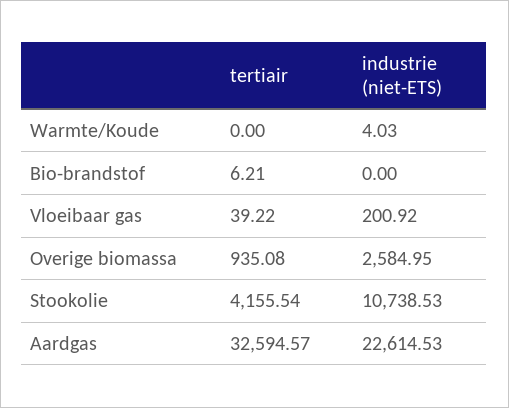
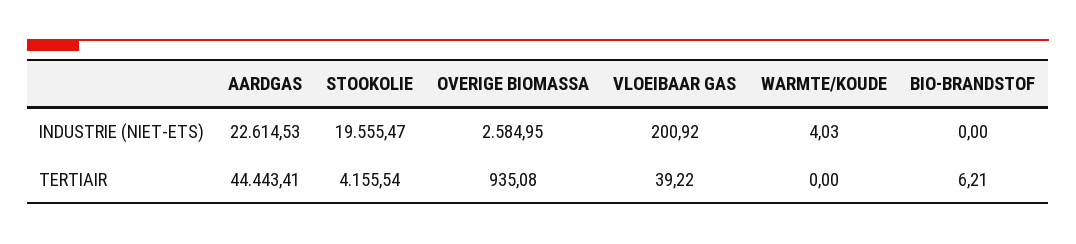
  {
    "tertiair": {
      "Warmte/Koude": 0,
      "Bio-brandstof": 6.21,
      "Vloeibaar gas": 39.22,
      "Overige biomassa": 935.08,
      "Stookolie": 4155.54,
-     "Aardgas": 32594.57
+     "Aardgas": 44443.41
    },
    "industrie (niet-ETS)": {
      "Warmte/Koude": 4.03,
      "Bio-brandstof": 0,
      "Vloeibaar gas": 200.92,
      "Overige biomassa": 2584.95,
-     "Stookolie": 10738.53,
+     "Stookolie": 19555.47,
      "Aardgas": 22614.53
    }
  }

